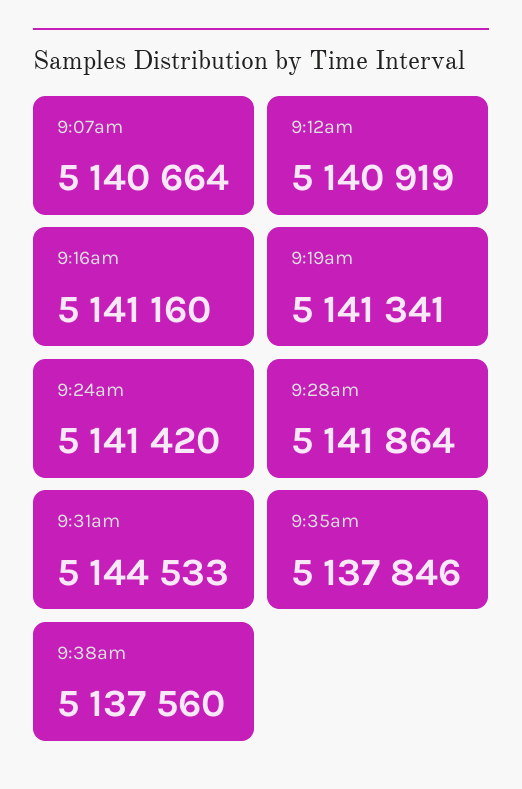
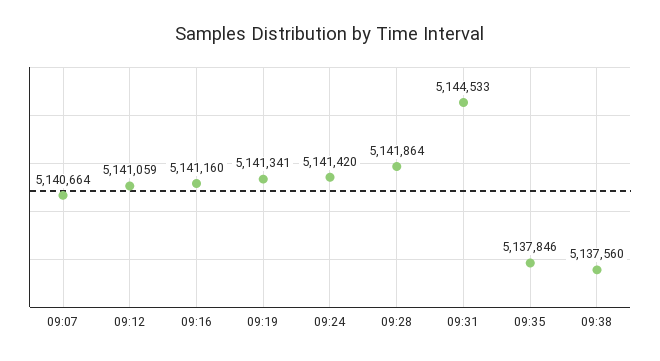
  {
    "9:07am": 5140664,
-   "9:12am": 5140919,
+   "9:12am": 5141059,
    "9:16am": 5141160,
    "9:19am": 5141341,
    "9:24am": 5141420,
    "9:28am": 5141864,
    "9:31am": 5144533,
    "9:35am": 5137846,
    "9:38am": 5137560
  }

